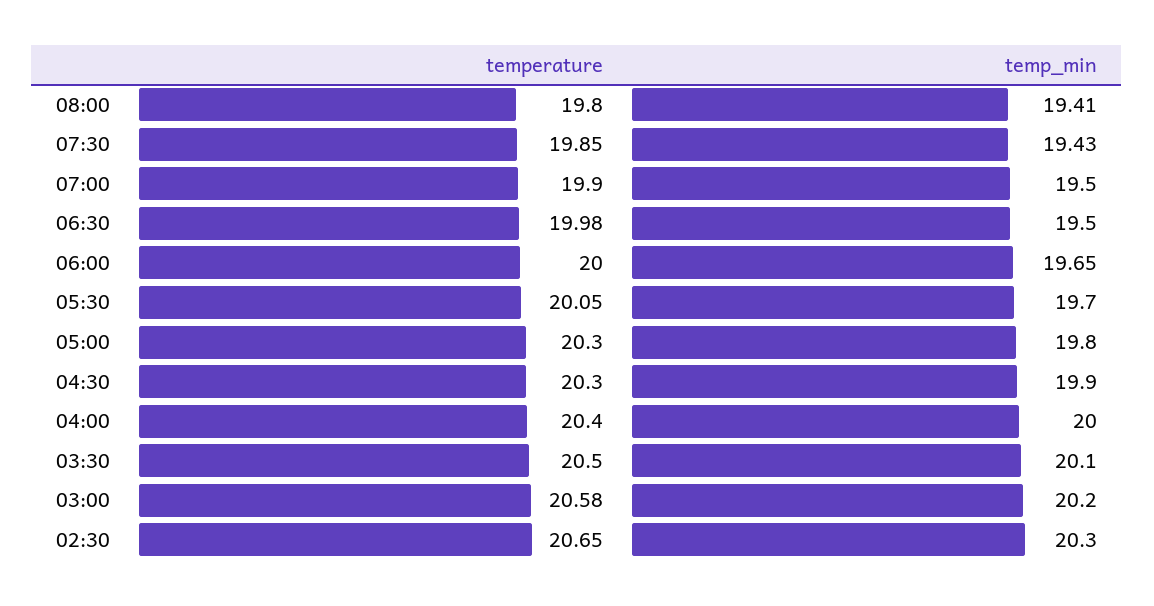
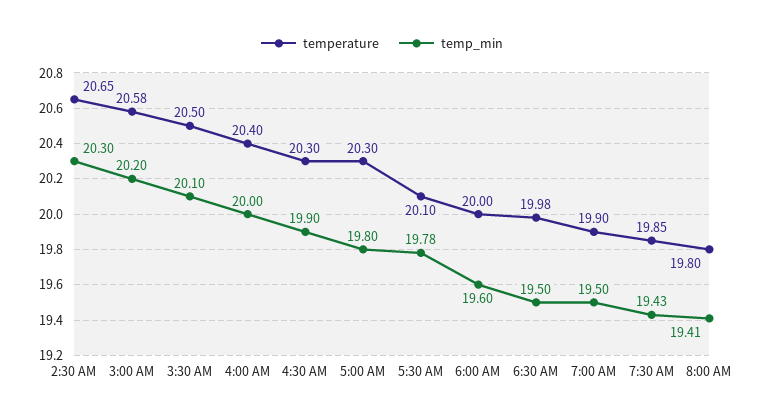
  {
    "temperature": {
      "08:00": 19.8,
      "07:30": 19.85,
      "07:00": 19.9,
      "06:30": 19.98,
      "06:00": 20,
-     "05:30": 20.05,
+     "05:30": 20.1,
      "05:00": 20.3,
      "04:30": 20.3,
      "04:00": 20.4,
      "03:30": 20.5,
      "03:00": 20.58,
      "02:30": 20.65
    },
    "temp_min": {
      "08:00": 19.41,
      "07:30": 19.43,
      "07:00": 19.5,
      "06:30": 19.5,
-     "06:00": 19.65,
+     "06:00": 19.6,
-     "05:30": 19.7,
+     "05:30": 19.78,
      "05:00": 19.8,
      "04:30": 19.9,
      "04:00": 20,
      "03:30": 20.1,
      "03:00": 20.2,
      "02:30": 20.3
    }
  }

